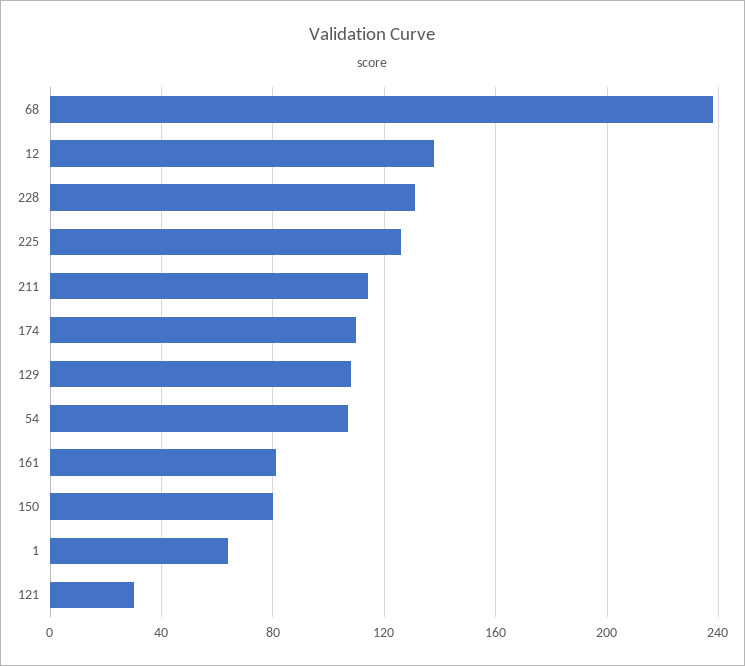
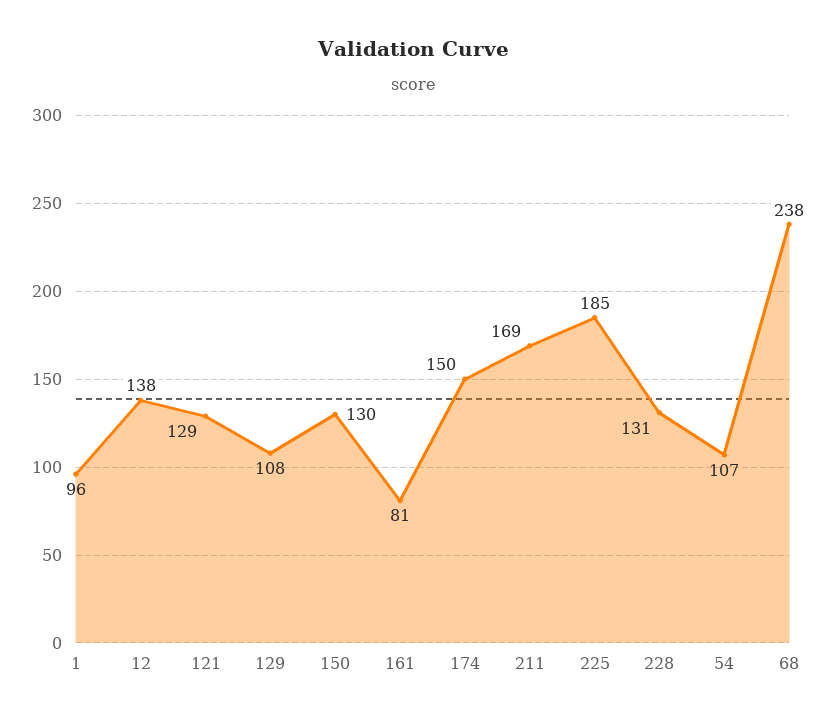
  {
    "68": 238,
    "12": 138,
    "228": 131,
-   "225": 125,
+   "225": 185,
-   "211": 115,
+   "211": 169,
-   "174": 110,
+   "174": 150,
    "129": 108,
    "54": 107,
    "161": 81,
-   "150": 80,
+   "150": 130,
-   "1": 65,
+   "1": 96,
-   "121": 30
+   "121": 129
  }

